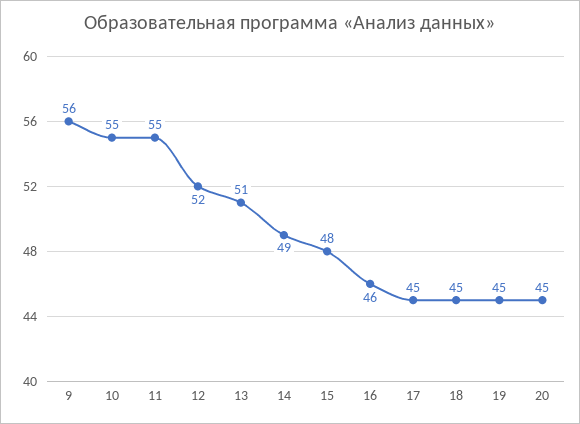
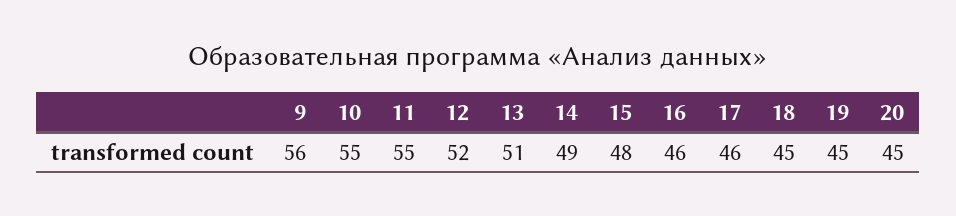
  {
    "9": 56,
    "10": 55,
    "11": 55,
    "12": 52,
    "13": 51,
    "14": 49,
    "15": 48,
    "16": 46,
-   "17": 45,
+   "17": 46,
    "18": 45,
    "19": 45,
    "20": 45
  }

